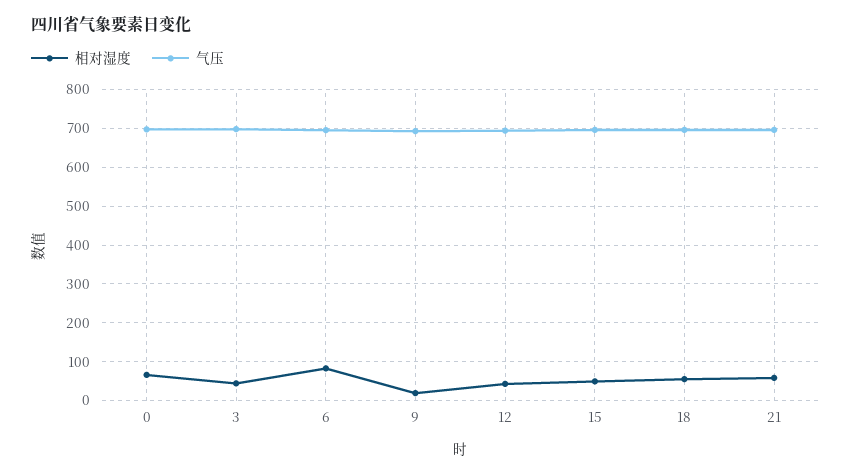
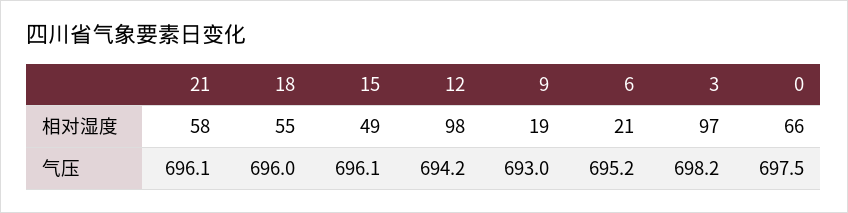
  {
    "相对湿度": {
      "0": 66,
-     "3": 40,
+     "3": 97,
-     "6": 80,
+     "6": 21,
      "9": 19,
-     "12": 40,
+     "12": 98,
      "15": 49,
      "18": 55,
      "21": 58
    },
    "气压": {
      "0": 697.5,
      "3": 698.2,
      "6": 695.2,
      "9": 693,
      "12": 694.2,
      "15": 696.1,
      "18": 696,
      "21": 696.1
    }
  }

